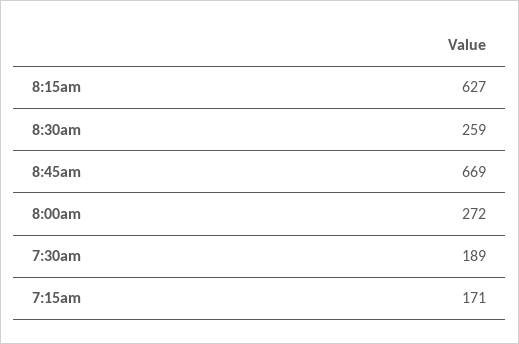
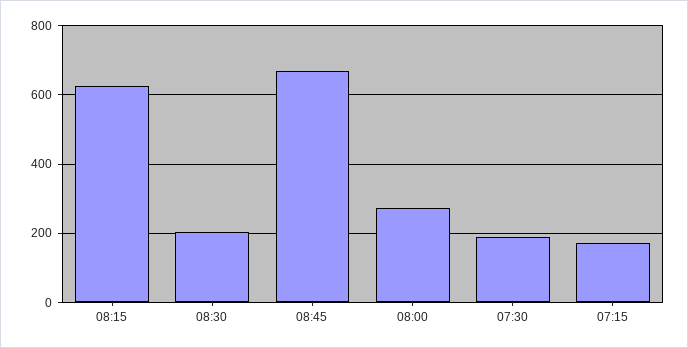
  {
    "8:15am": 627,
-   "8:30am": 259,
+   "8:30am": 200,
    "8:45am": 669,
    "8:00am": 272,
    "7:30am": 189,
    "7:15am": 171
  }

